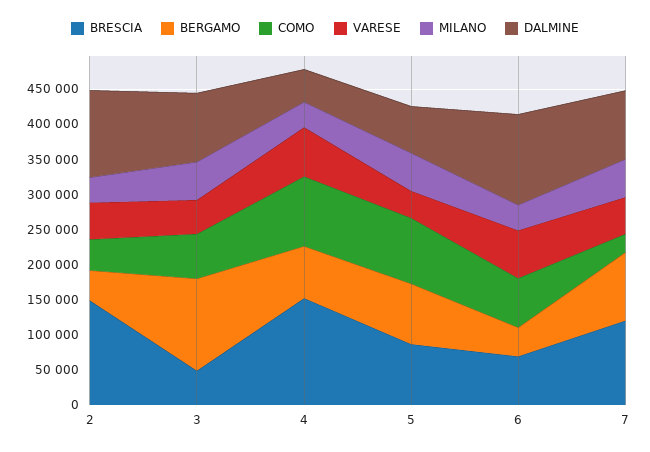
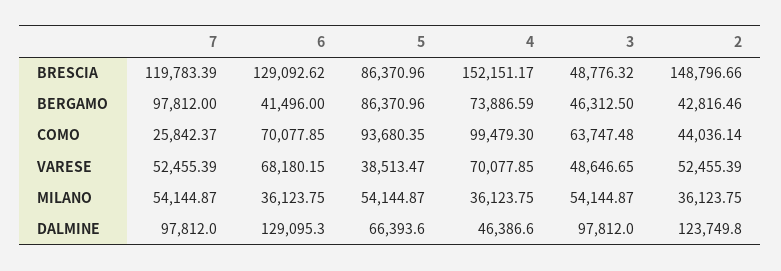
  {
    "BRESCIA": {
      "2": 148796.66,
      "3": 48776.32,
      "4": 152151.17,
      "5": 86370.96,
-     "6": 75000,
+     "6": 129092.62,
      "7": 119783.39
    },
    "BERGAMO": {
      "2": 42816.46,
-     "3": 125000,
+     "3": 46312.5,
      "4": 73886.59,
      "5": 86370.96,
      "6": 41496,
      "7": 97812
    },
    "COMO": {
      "2": 44036.14,
      "3": 63747.48,
      "4": 99479.3,
      "5": 93680.35,
      "6": 70077.85,
      "7": 25842.37
    },
    "VARESE": {
      "2": 52455.39,
      "3": 48646.65,
      "4": 70077.85,
      "5": 38513.47,
      "6": 68180.15,
      "7": 52455.39
    },
    "MILANO": {
      "2": 36123.75,
      "3": 54144.87,
      "4": 36123.75,
      "5": 54144.87,
      "6": 36123.75,
      "7": 54144.87
    },
    "DALMINE": {
      "2": 123749.8,
      "3": 97812,
      "4": 46386.6,
      "5": 66393.6,
      "6": 129095.3,
      "7": 97812
    }
  }

